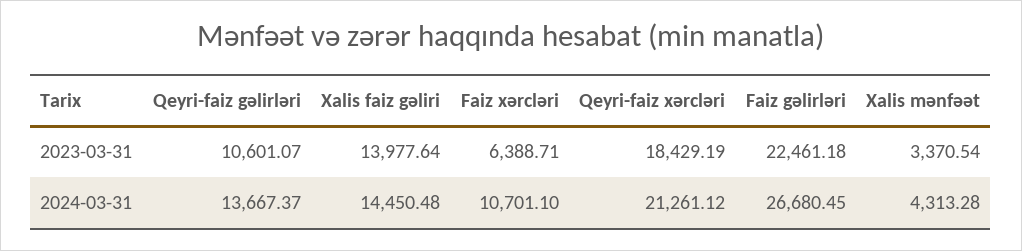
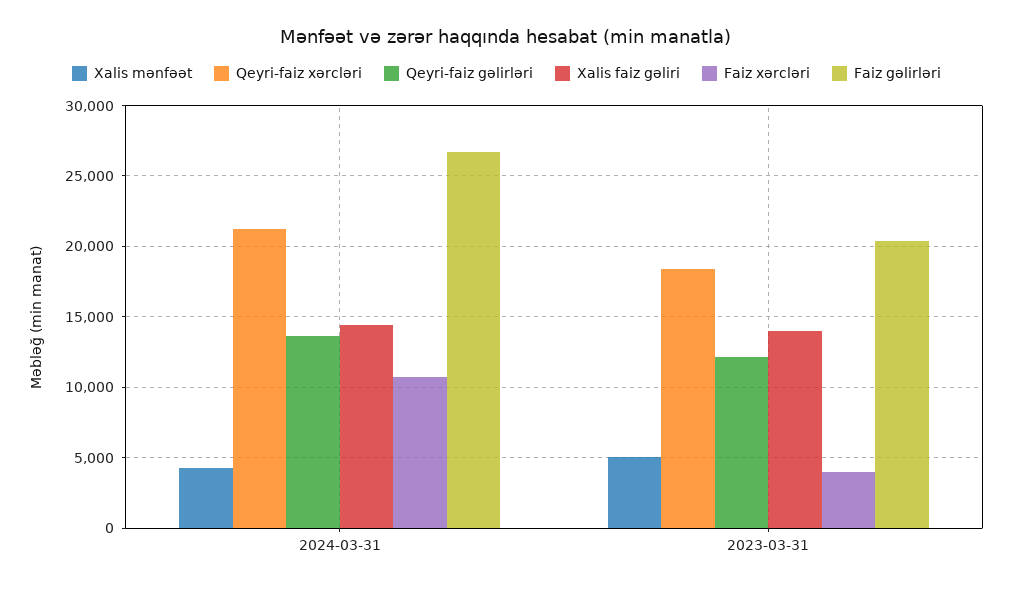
  {
    "Qeyri-faiz gəlirləri": {
-     "2023-03-31": 10601.07,
+     "2023-03-31": 12000,
      "2024-03-31": 13667.37
    },
    "Xalis faiz gəliri": {
      "2023-03-31": 13977.64,
      "2024-03-31": 14450.48
    },
    "Faiz xərcləri": {
-     "2023-03-31": 6388.71,
+     "2023-03-31": 4000,
      "2024-03-31": 10701.1
    },
    "Qeyri-faiz xərcləri": {
      "2023-03-31": 18429.19,
      "2024-03-31": 21261.12
    },
    "Faiz gəlirləri": {
-     "2023-03-31": 22461.18,
+     "2023-03-31": 20500,
      "2024-03-31": 26680.45
    },
    "Xalis mənfəət": {
-     "2023-03-31": 3370.54,
+     "2023-03-31": 5000,
      "2024-03-31": 4313.28
    }
  }

